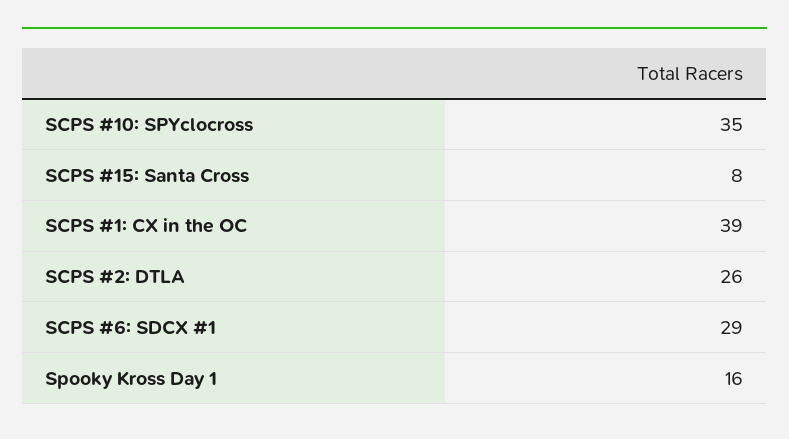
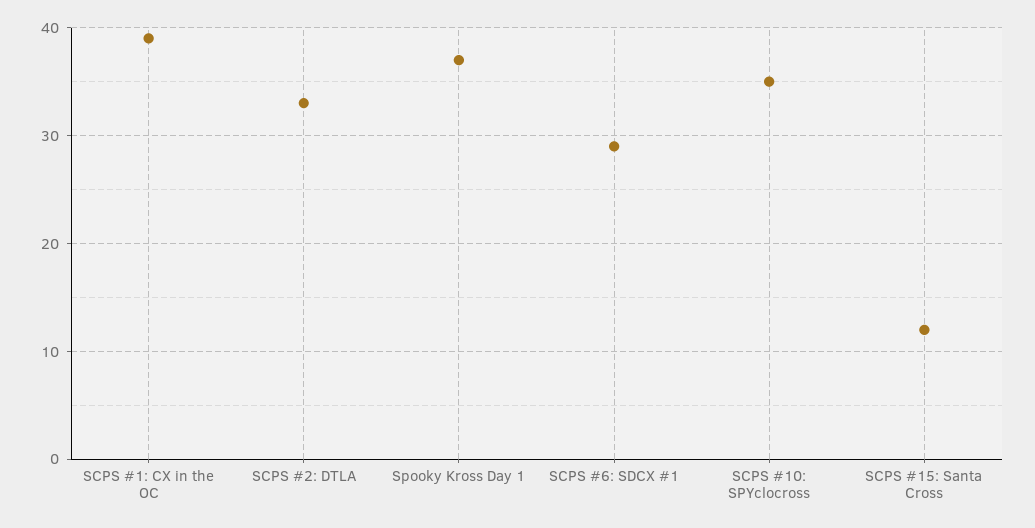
  {
    "SCPS #10: SPYclocross": 35,
-   "SCPS #15: Santa Cross": 8,
+   "SCPS #15: Santa Cross": 12,
    "SCPS #1: CX in the OC": 39,
-   "SCPS #2: DTLA": 26,
+   "SCPS #2: DTLA": 33,
    "SCPS #6: SDCX #1": 29,
-   "Spooky Kross Day 1": 16
+   "Spooky Kross Day 1": 37
  }

